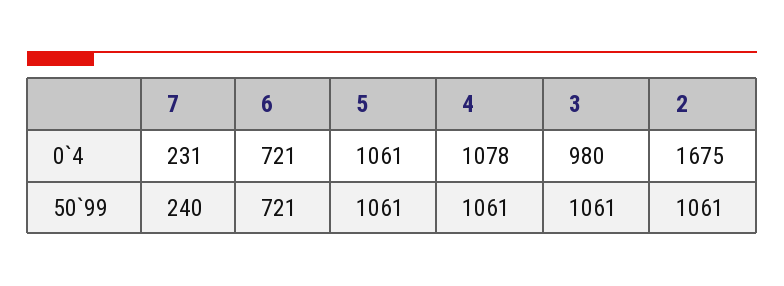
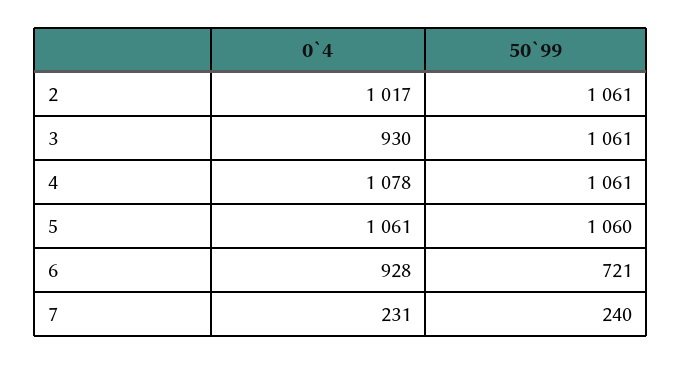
  {
    "7": {
      "0`4": 231,
      "50`99": 240
    },
    "6": {
-     "0`4": 721,
+     "0`4": 928,
      "50`99": 721
    },
    "5": {
      "0`4": 1061,
-     "50`99": 1061
+     "50`99": 1060
    },
    "4": {
      "0`4": 1078,
      "50`99": 1061
    },
    "3": {
-     "0`4": 980,
+     "0`4": 930,
      "50`99": 1061
    },
    "2": {
-     "0`4": 1675,
+     "0`4": 1017,
      "50`99": 1061
    }
  }

